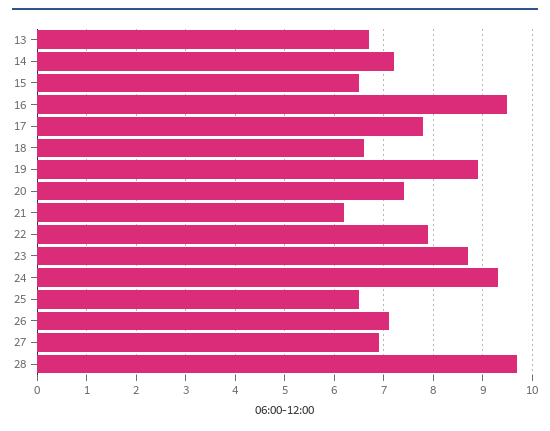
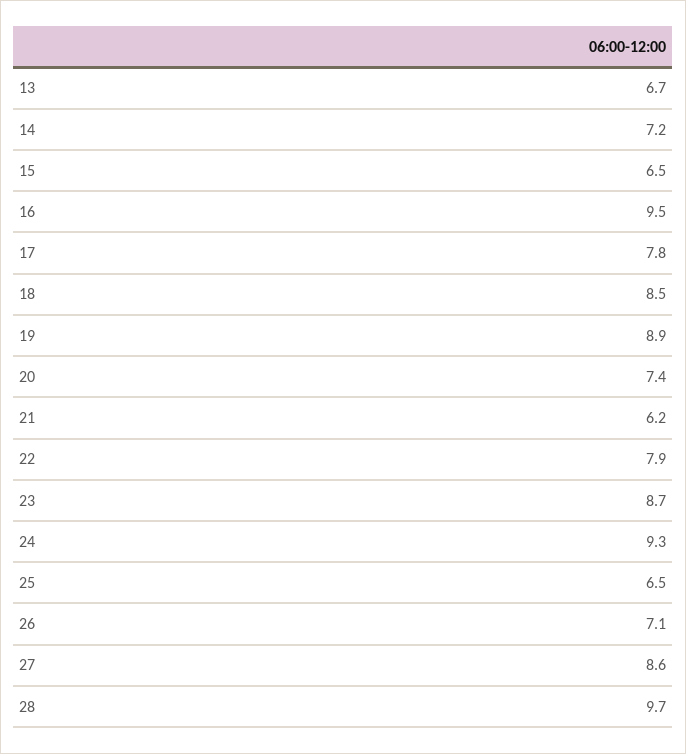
  {
    "13": 6.7,
    "14": 7.2,
    "15": 6.5,
    "16": 9.5,
    "17": 7.8,
-   "18": 6.5,
+   "18": 8.5,
    "19": 8.9,
    "20": 7.4,
    "21": 6.2,
    "22": 7.9,
    "23": 8.7,
    "24": 9.3,
    "25": 6.5,
    "26": 7.1,
-   "27": 7,
+   "27": 8.6,
    "28": 9.7
  }

